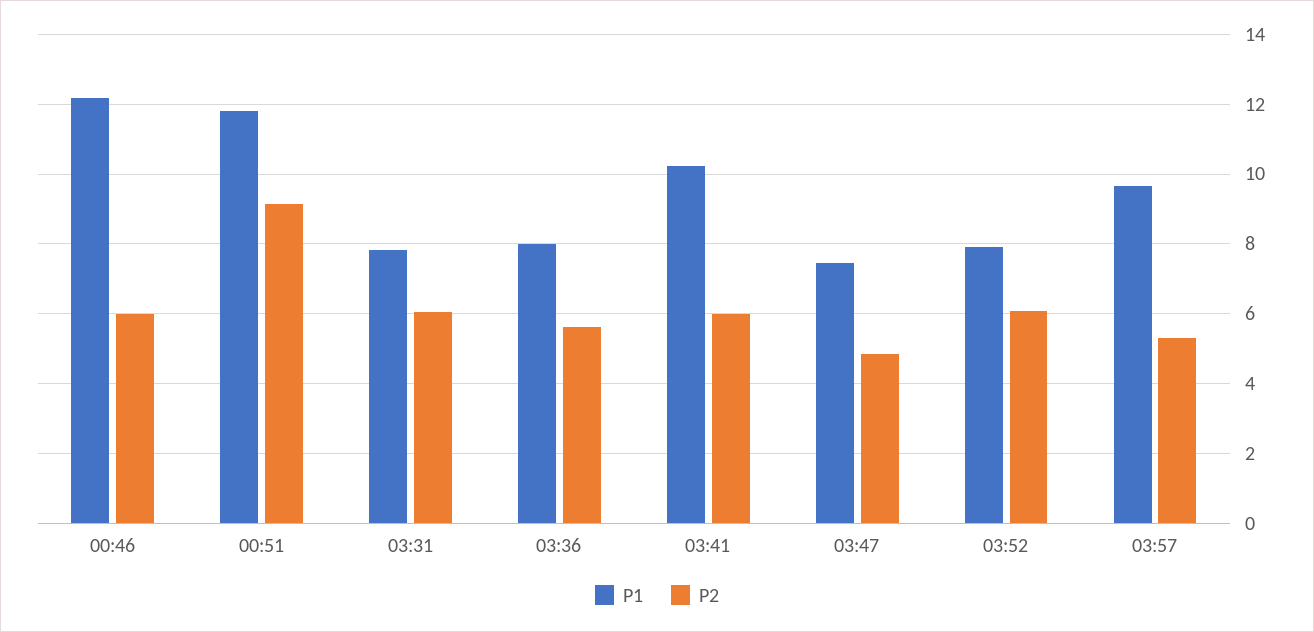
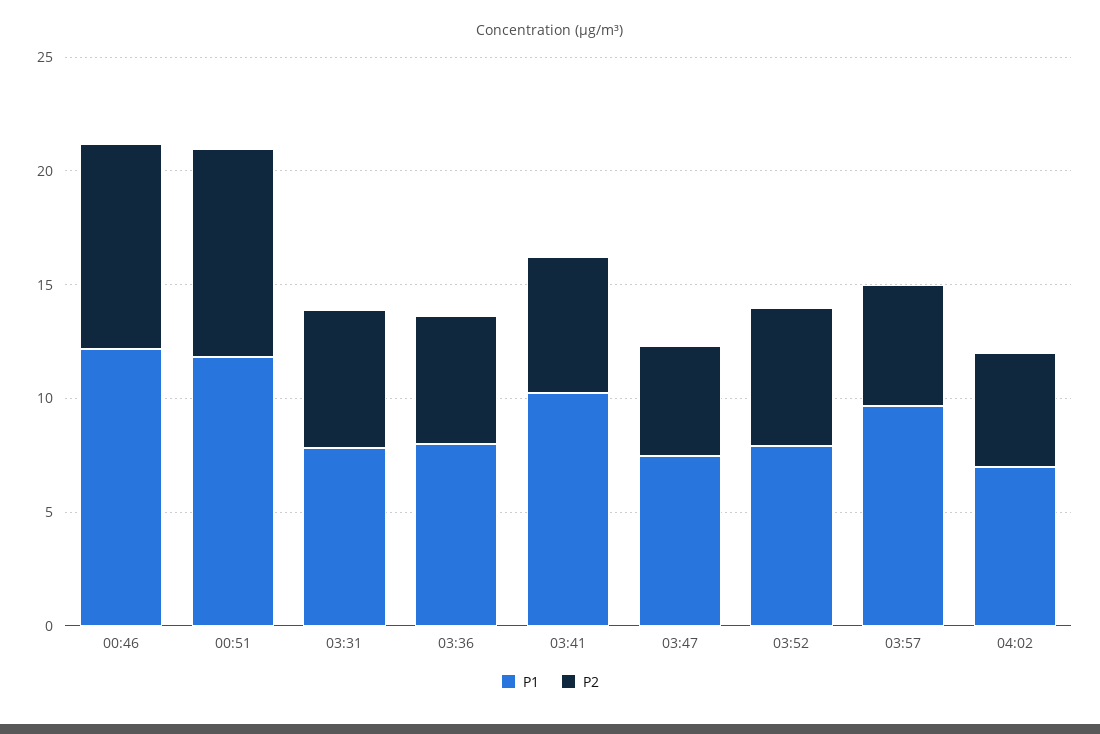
  {
    "P1": {
      "00:46": 12.2,
      "00:51": 11.8,
      "03:31": 7.8,
      "03:36": 8,
      "03:41": 10.2,
      "03:47": 7.4,
      "03:52": 8,
-     "03:57": 9.6
+     "03:57": 9.6,
+     "04:02": 7
    },
    "P2": {
-     "00:46": 6,
+     "00:46": 9,
      "00:51": 9.2,
      "03:31": 6,
      "03:36": 5.6,
      "03:41": 6,
      "03:47": 4.8,
      "03:52": 6,
-     "03:57": 5.4
+     "03:57": 5.4,
+     "04:02": 5
    }
  }

